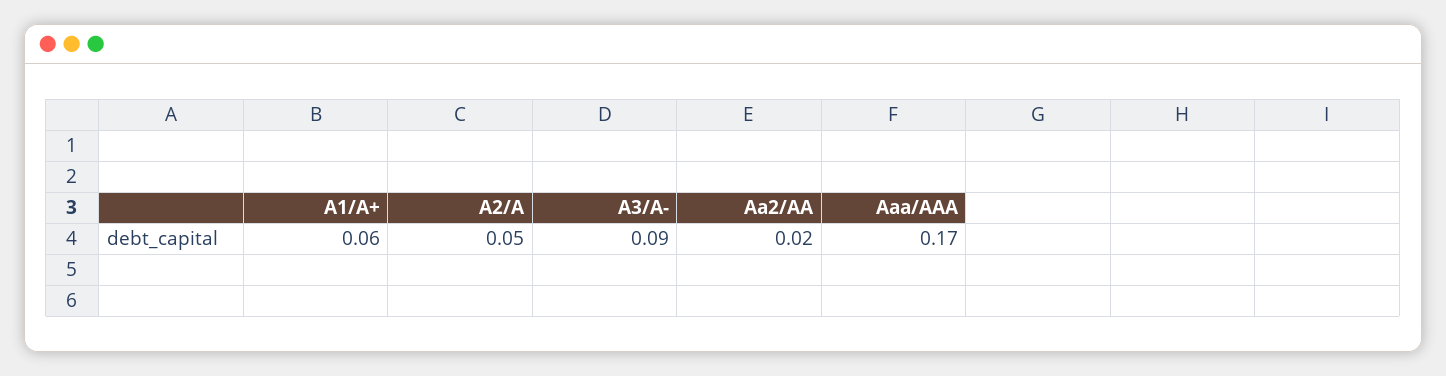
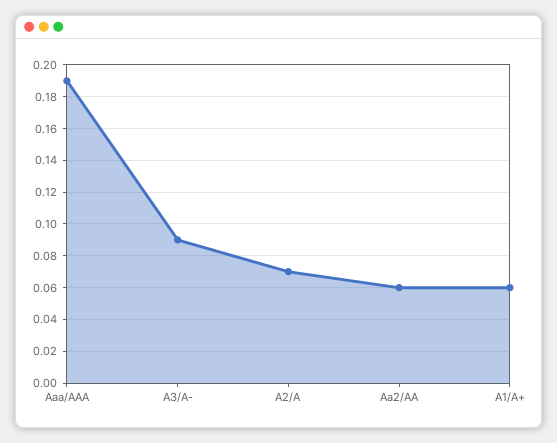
  {
    "A1/A+": 0.06,
-   "A2/A": 0.05,
+   "A2/A": 0.07,
    "A3/A-": 0.09,
-   "Aa2/AA": 0.02,
+   "Aa2/AA": 0.06,
-   "Aaa/AAA": 0.17
+   "Aaa/AAA": 0.19
  }

